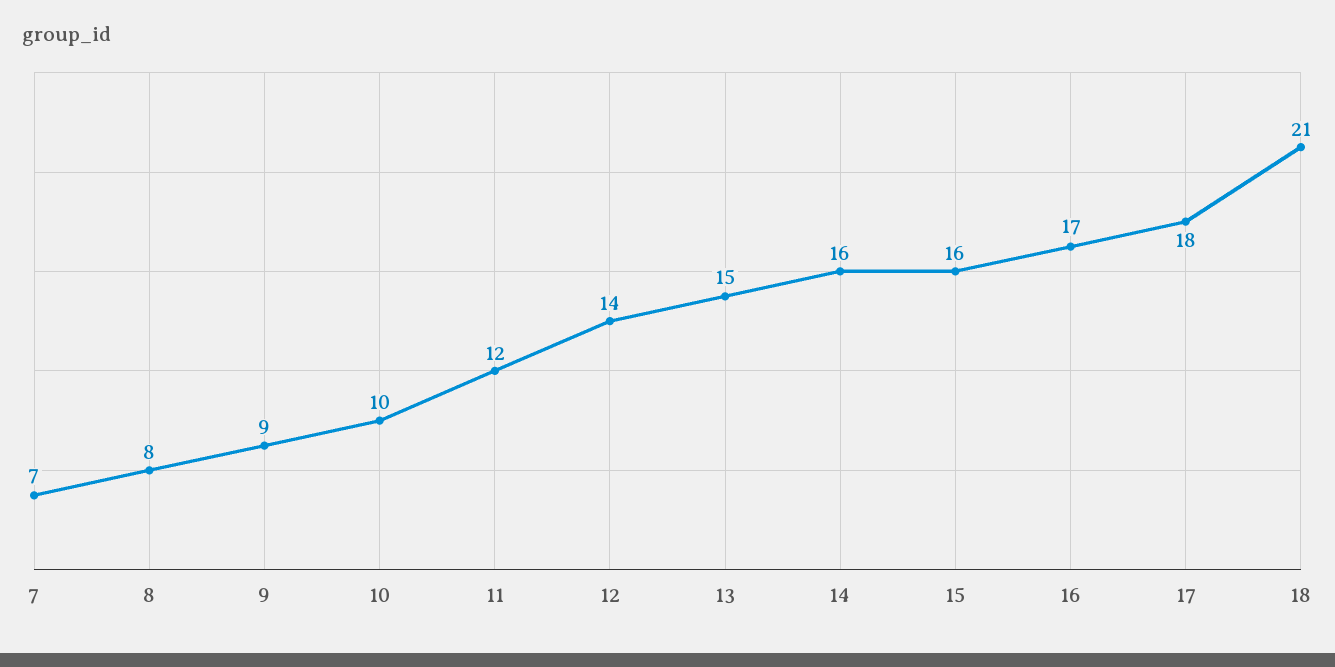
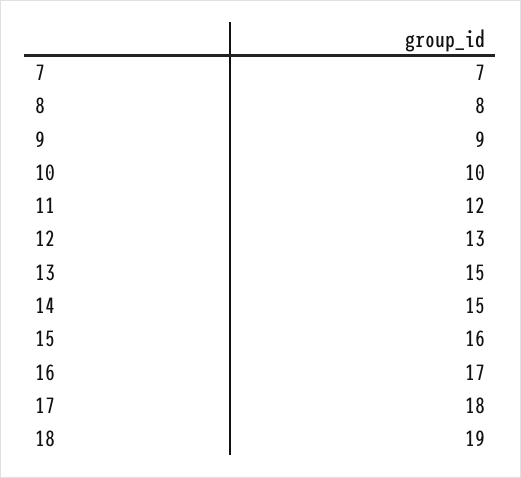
  {
    "7": 7,
    "8": 8,
    "9": 9,
    "10": 10,
    "11": 12,
-   "12": 14,
+   "12": 13,
    "13": 15,
-   "14": 16,
+   "14": 15,
    "15": 16,
    "16": 17,
    "17": 18,
-   "18": 21
+   "18": 19
  }

